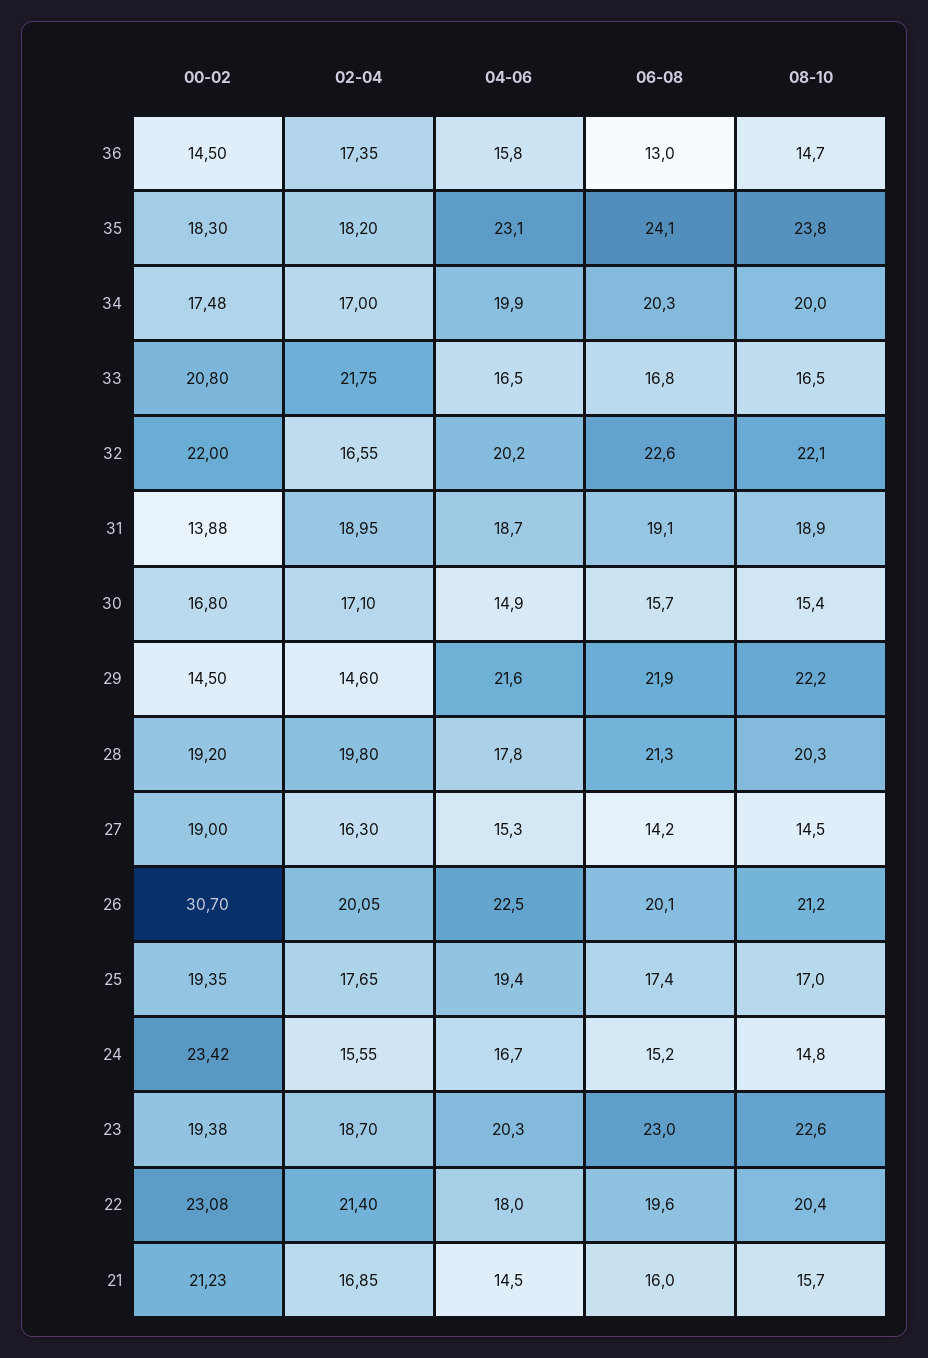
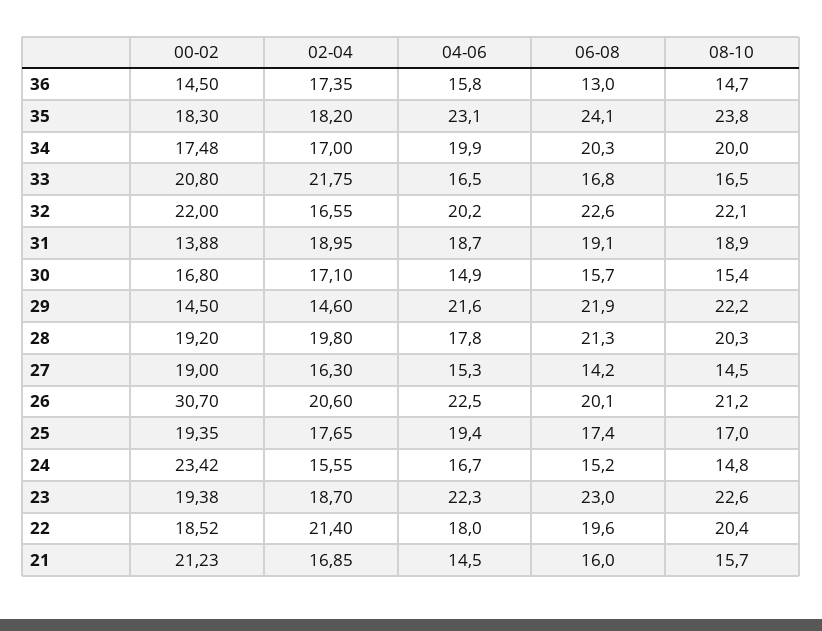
  {
    "00-02": {
      "36": 14.5,
      "35": 18.3,
      "34": 17.48,
      "33": 20.8,
      "32": 22,
      "31": 13.88,
      "30": 16.8,
      "29": 14.5,
      "28": 19.2,
      "27": 19,
      "26": 30.7,
      "25": 19.35,
      "24": 23.42,
      "23": 19.38,
-     "22": 23.08,
+     "22": 18.52,
      "21": 21.23
    },
    "02-04": {
      "36": 17.35,
      "35": 18.2,
      "34": 17,
      "33": 21.75,
      "32": 16.55,
      "31": 18.95,
      "30": 17.1,
      "29": 14.6,
      "28": 19.8,
      "27": 16.3,
-     "26": 20.05,
+     "26": 20.6,
      "25": 17.65,
      "24": 15.55,
      "23": 18.7,
      "22": 21.4,
      "21": 16.85
    },
    "04-06": {
      "36": 15.8,
      "35": 23.1,
      "34": 19.9,
      "33": 16.5,
      "32": 20.2,
      "31": 18.7,
      "30": 14.9,
      "29": 21.6,
      "28": 17.8,
      "27": 15.3,
      "26": 22.5,
      "25": 19.4,
      "24": 16.7,
-     "23": 20.3,
+     "23": 22.3,
      "22": 18,
      "21": 14.5
    },
    "06-08": {
      "36": 13,
      "35": 24.1,
      "34": 20.3,
      "33": 16.8,
      "32": 22.6,
      "31": 19.1,
      "30": 15.7,
      "29": 21.9,
      "28": 21.3,
      "27": 14.2,
      "26": 20.1,
      "25": 17.4,
      "24": 15.2,
      "23": 23,
      "22": 19.6,
      "21": 16
    },
    "08-10": {
      "36": 14.7,
      "35": 23.8,
      "34": 20,
      "33": 16.5,
      "32": 22.1,
      "31": 18.9,
      "30": 15.4,
      "29": 22.2,
      "28": 20.3,
      "27": 14.5,
      "26": 21.2,
      "25": 17,
      "24": 14.8,
      "23": 22.6,
      "22": 20.4,
      "21": 15.7
    }
  }

